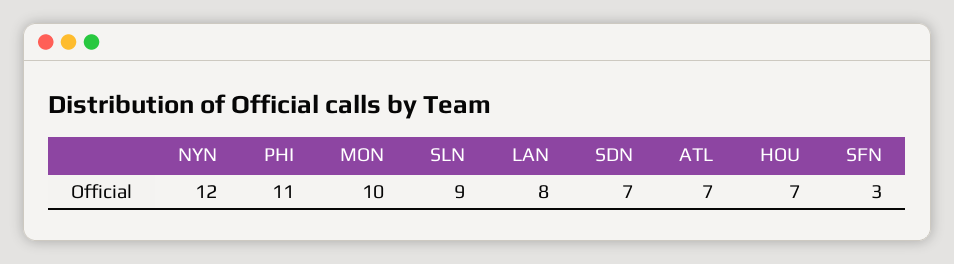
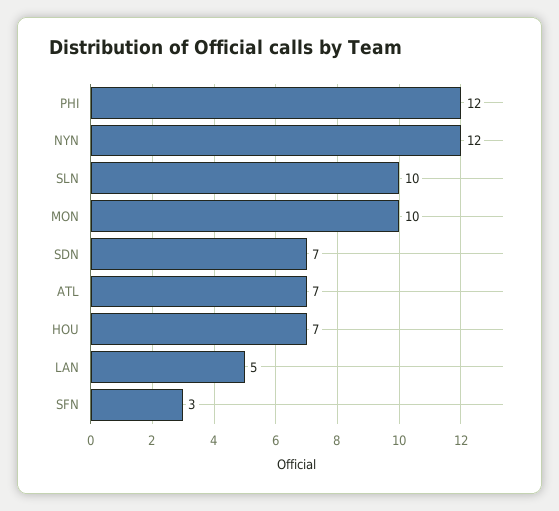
  {
    "NYN": 12,
-   "PHI": 11,
+   "PHI": 12,
    "MON": 10,
-   "SLN": 9,
+   "SLN": 10,
-   "LAN": 8,
+   "LAN": 5,
    "SDN": 7,
    "ATL": 7,
    "HOU": 7,
    "SFN": 3
  }

